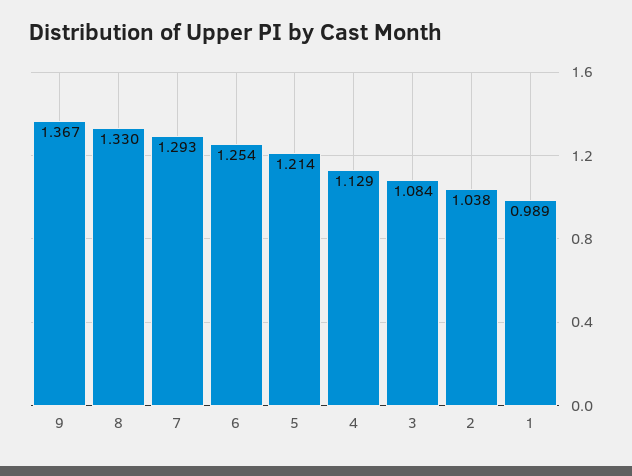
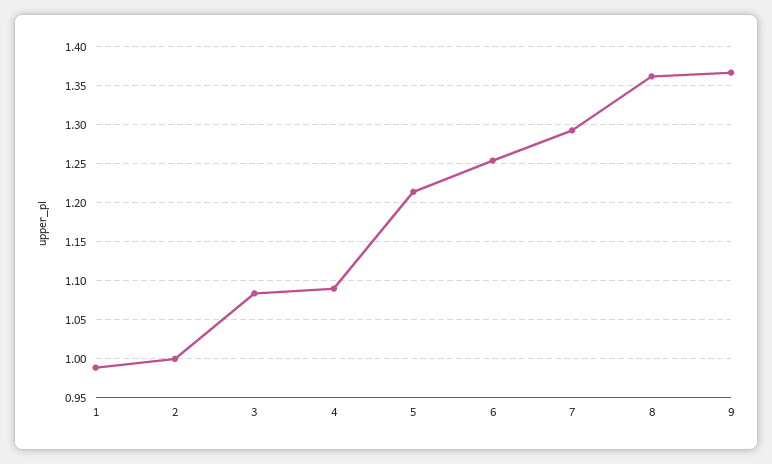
  {
    "9": 1.367,
-   "8": 1.33,
+   "8": 1.36,
    "7": 1.293,
    "6": 1.254,
    "5": 1.214,
-   "4": 1.129,
+   "4": 1.09,
    "3": 1.084,
-   "2": 1.038,
+   "2": 1,
    "1": 0.989
  }

